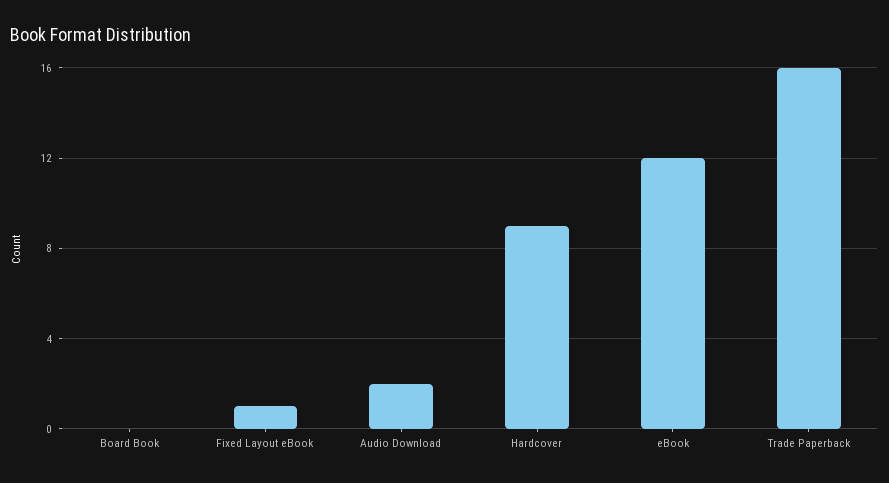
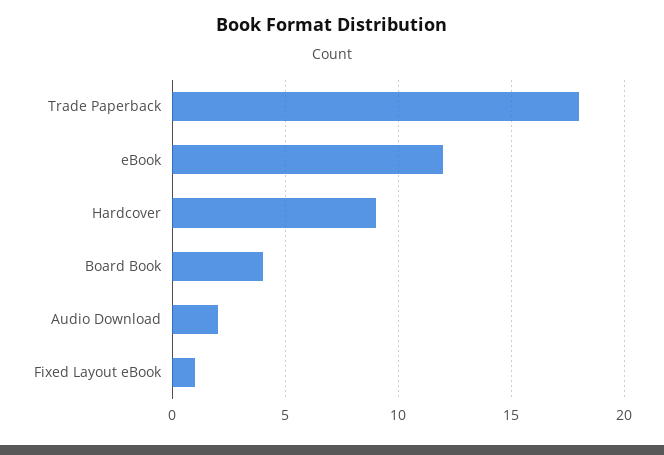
  {
-   "Board Book": 0,
+   "Board Book": 4,
    "Fixed Layout eBook": 1,
    "Audio Download": 2,
    "Hardcover": 9,
    "eBook": 12,
-   "Trade Paperback": 16
+   "Trade Paperback": 18
  }

